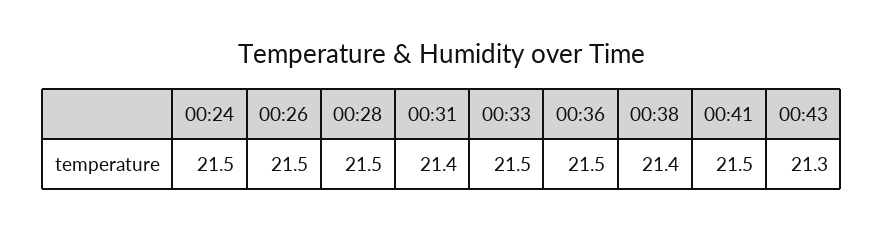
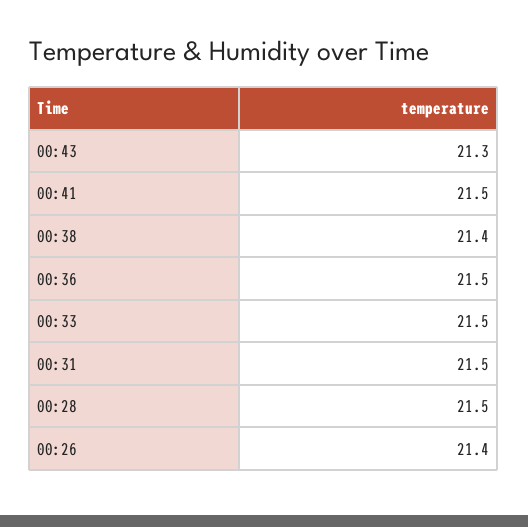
  {
-   "00:24": 21.5,
-   "00:26": 21.5,
+   "00:26": 21.4,
    "00:28": 21.5,
-   "00:31": 21.4,
+   "00:31": 21.5,
    "00:33": 21.5,
    "00:36": 21.5,
    "00:38": 21.4,
    "00:41": 21.5,
    "00:43": 21.3
  }

